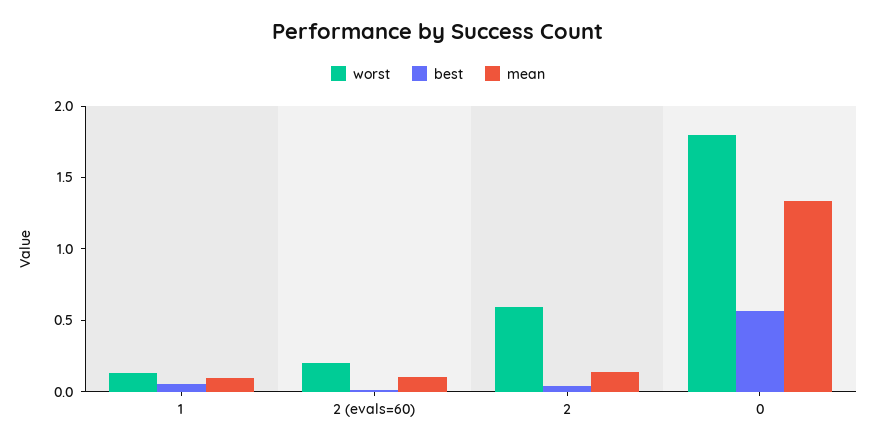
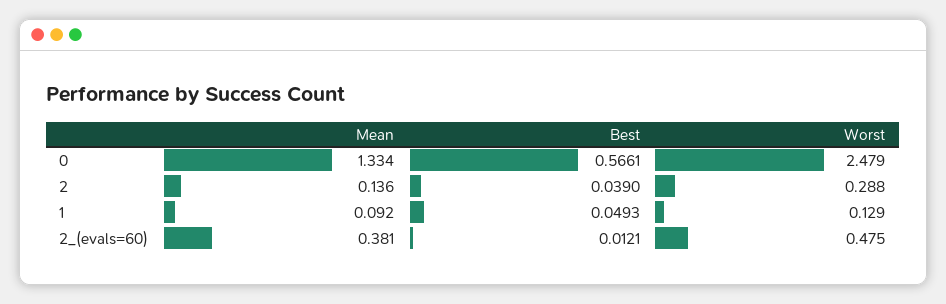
  {
    "worst": {
      "1": 0.129,
-     "2 (evals=60)": 0.2,
+     "2 (evals=60)": 0.475,
-     "2": 0.6,
+     "2": 0.288,
-     "0": 1.8
+     "0": 2.479
    },
    "best": {
      "1": 0.0493,
      "2 (evals=60)": 0.0121,
      "2": 0.039,
      "0": 0.5661
    },
    "mean": {
      "1": 0.092,
-     "2 (evals=60)": 0.1,
+     "2 (evals=60)": 0.381,
      "2": 0.136,
      "0": 1.334
    }
  }

